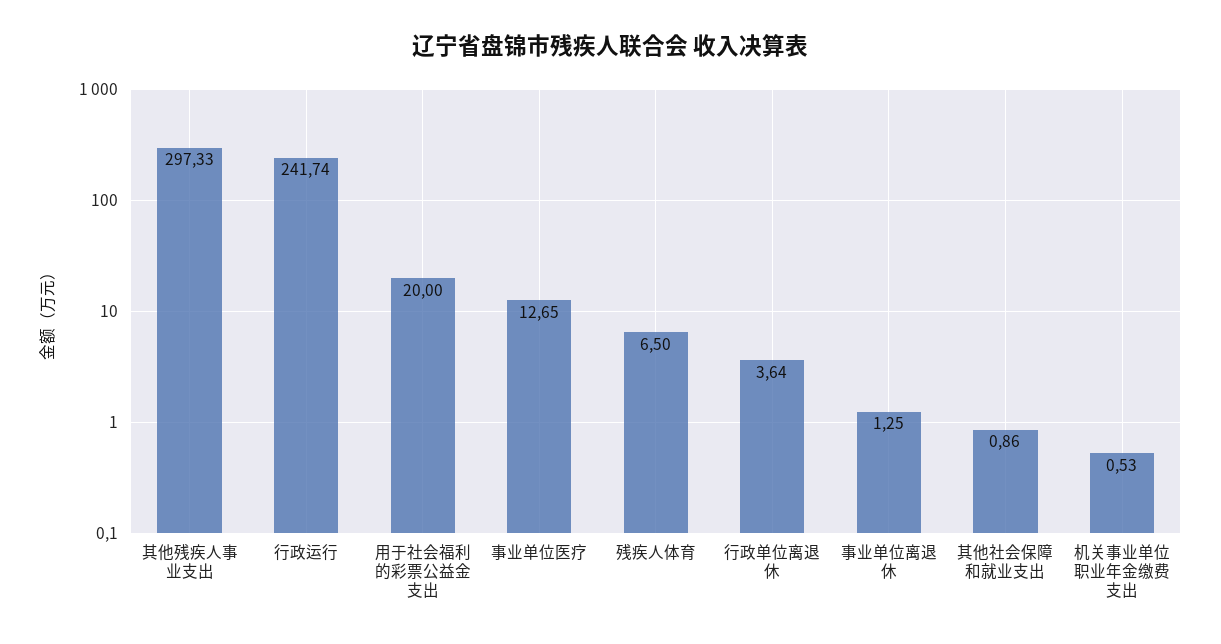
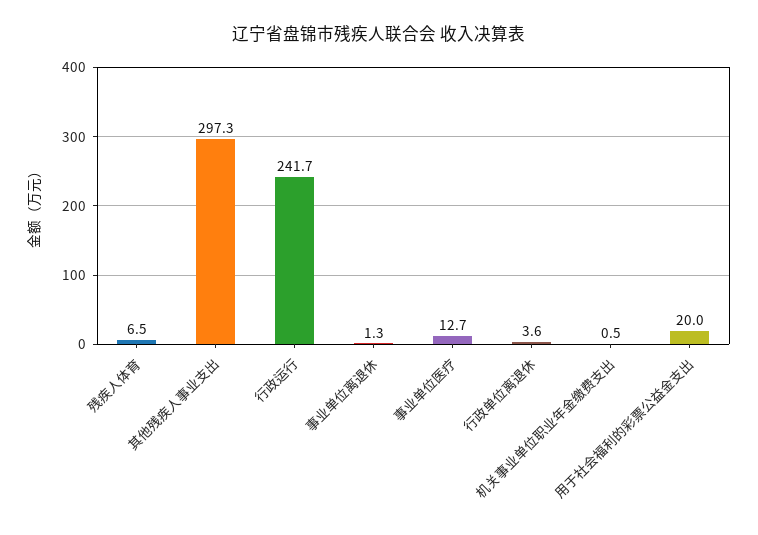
  {
    "其他残疾人事业支出": 297.33,
    "行政运行": 241.74,
    "用于社会福利的彩票公益金支出": 20,
    "事业单位医疗": 12.65,
    "残疾人体育": 6.5,
    "行政单位离退休": 3.64,
    "事业单位离退休": 1.25,
-   "其他社会保障和就业支出": 0.86,
    "机关事业单位职业年金缴费支出": 0.53
  }

